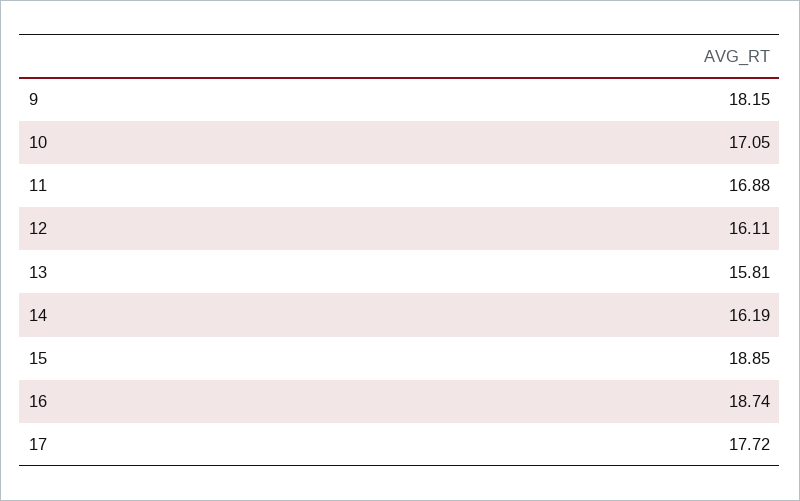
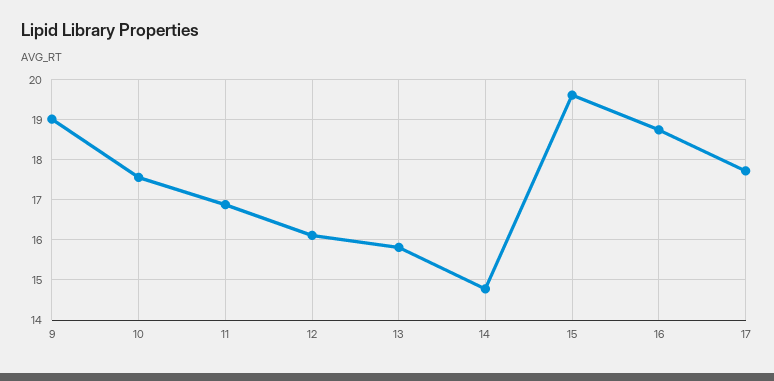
  {
-   "9": 18.15,
+   "9": 19,
-   "10": 17.05,
+   "10": 17.6,
    "11": 16.88,
    "12": 16.11,
    "13": 15.81,
-   "14": 16.19,
+   "14": 14.8,
-   "15": 18.85,
+   "15": 19.6,
    "16": 18.74,
    "17": 17.72
  }

